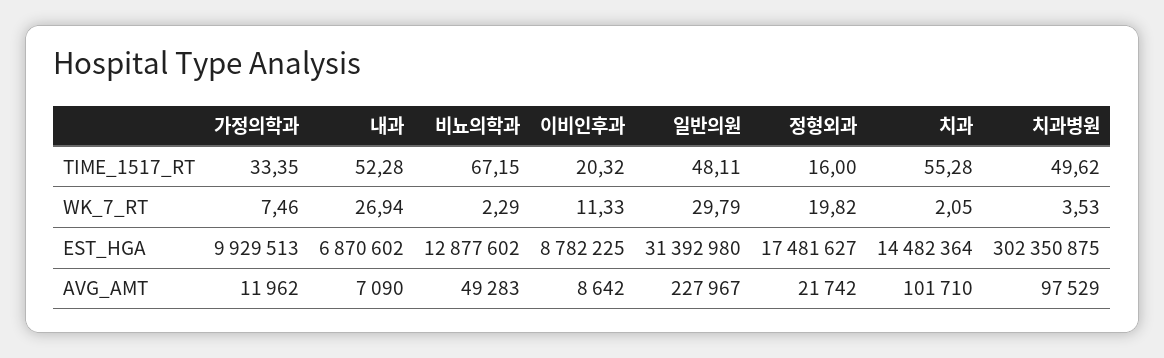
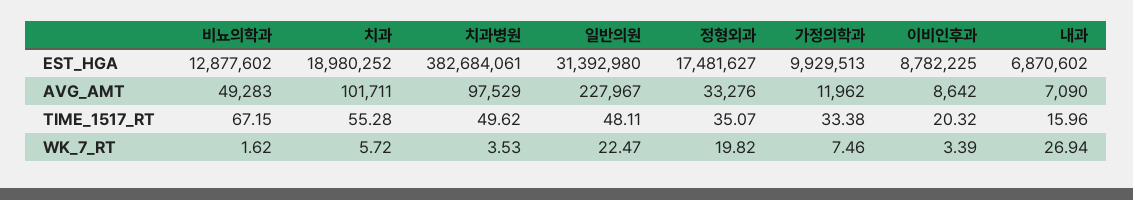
  {
    "가정의학과": {
-     "TIME_1517_RT": 33.35,
+     "TIME_1517_RT": 33.38,
      "WK_7_RT": 7.46,
      "EST_HGA": 9929513,
      "AVG_AMT": 11962
    },
    "내과": {
-     "TIME_1517_RT": 52.28,
+     "TIME_1517_RT": 15.96,
      "WK_7_RT": 26.94,
      "EST_HGA": 6870602,
      "AVG_AMT": 7090
    },
    "비뇨의학과": {
      "TIME_1517_RT": 67.15,
-     "WK_7_RT": 2.29,
+     "WK_7_RT": 1.62,
      "EST_HGA": 12877602,
      "AVG_AMT": 49283
    },
    "이비인후과": {
      "TIME_1517_RT": 20.32,
-     "WK_7_RT": 11.33,
+     "WK_7_RT": 3.39,
      "EST_HGA": 8782225,
      "AVG_AMT": 8642
    },
    "일반의원": {
      "TIME_1517_RT": 48.11,
-     "WK_7_RT": 29.79,
+     "WK_7_RT": 22.47,
      "EST_HGA": 31392980,
      "AVG_AMT": 227967
    },
    "정형외과": {
-     "TIME_1517_RT": 16,
+     "TIME_1517_RT": 35.07,
      "WK_7_RT": 19.82,
      "EST_HGA": 17481627,
-     "AVG_AMT": 21742
+     "AVG_AMT": 33276
    },
    "치과": {
      "TIME_1517_RT": 55.28,
-     "WK_7_RT": 2.05,
+     "WK_7_RT": 5.72,
-     "EST_HGA": 14482364,
+     "EST_HGA": 18980252,
-     "AVG_AMT": 101710
+     "AVG_AMT": 101711
    },
    "치과병원": {
      "TIME_1517_RT": 49.62,
      "WK_7_RT": 3.53,
-     "EST_HGA": 302350875,
+     "EST_HGA": 382684061,
      "AVG_AMT": 97529
    }
  }

